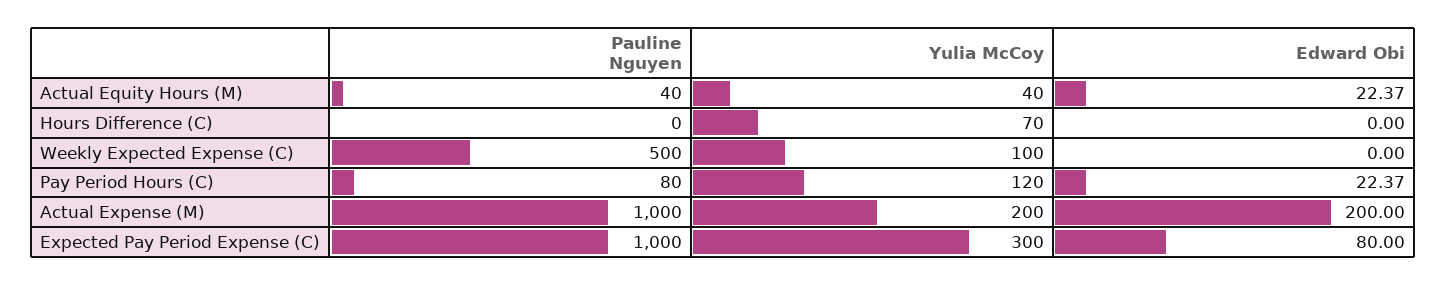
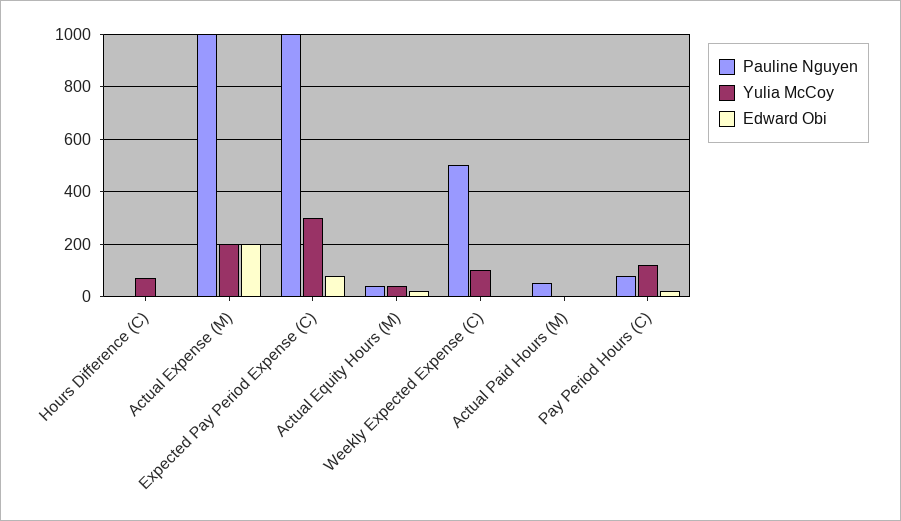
  {
    "Pauline Nguyen": {
      "Actual Equity Hours (M)": 40,
      "Hours Difference (C)": 0,
      "Weekly Expected Expense (C)": 500,
      "Pay Period Hours (C)": 80,
      "Actual Expense (M)": 1000,
-     "Expected Pay Period Expense (C)": 1000
+     "Expected Pay Period Expense (C)": 1000,
+     "Actual Paid Hours (M)": 50
    },
    "Yulia McCoy": {
      "Actual Equity Hours (M)": 40,
      "Hours Difference (C)": 70,
      "Weekly Expected Expense (C)": 100,
      "Pay Period Hours (C)": 120,
      "Actual Expense (M)": 200,
-     "Expected Pay Period Expense (C)": 300
+     "Expected Pay Period Expense (C)": 300,
+     "Actual Paid Hours (M)": 0
    },
    "Edward Obi": {
      "Actual Equity Hours (M)": 22.37,
      "Hours Difference (C)": 0,
      "Weekly Expected Expense (C)": 0,
      "Pay Period Hours (C)": 22.37,
      "Actual Expense (M)": 200,
-     "Expected Pay Period Expense (C)": 80
+     "Expected Pay Period Expense (C)": 80,
+     "Actual Paid Hours (M)": 0
    }
  }

